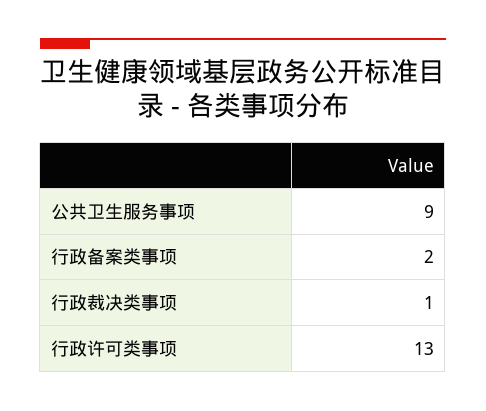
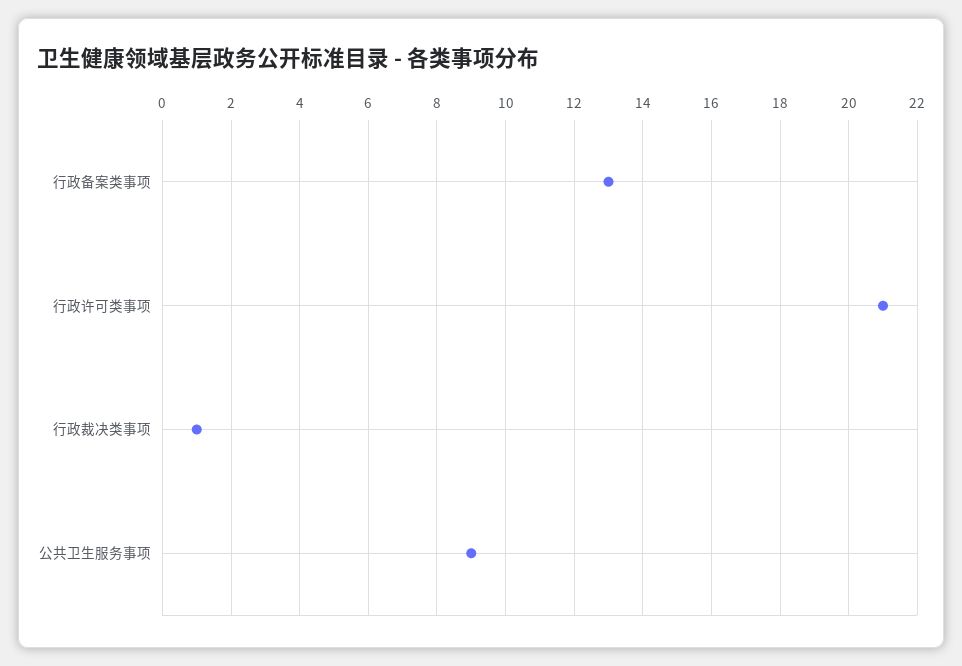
  {
    "公共卫生服务事项": 9,
-   "行政备案类事项": 2,
+   "行政备案类事项": 13,
    "行政裁决类事项": 1,
-   "行政许可类事项": 13
+   "行政许可类事项": 21
  }

